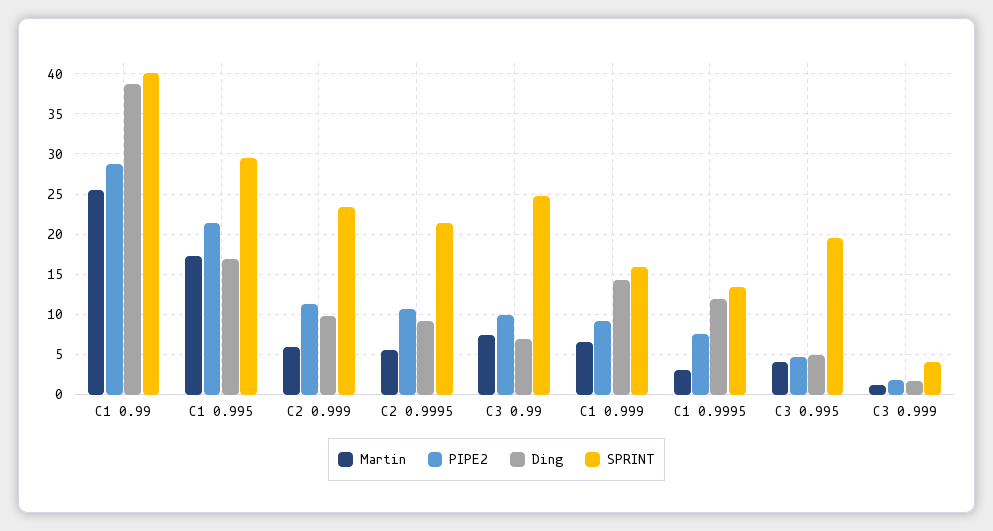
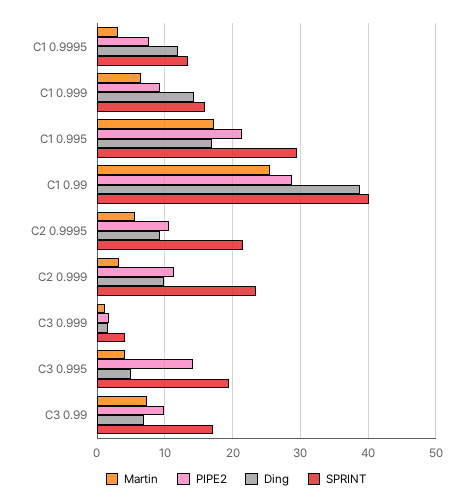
  {
    "Martin": {
      "C1 0.99": 25,
      "C1 0.995": 17,
-     "C2 0.999": 6,
+     "C2 0.999": 3,
      "C2 0.9995": 6,
      "C3 0.99": 7,
      "C1 0.999": 7,
      "C1 0.9995": 3,
      "C3 0.995": 4,
      "C3 0.999": 1
    },
    "PIPE2": {
      "C1 0.99": 29,
      "C1 0.995": 21,
      "C2 0.999": 11,
      "C2 0.9995": 11,
      "C3 0.99": 10,
      "C1 0.999": 9,
      "C1 0.9995": 8,
-     "C3 0.995": 5,
+     "C3 0.995": 14,
      "C3 0.999": 2
    },
    "Ding": {
      "C1 0.99": 39,
      "C1 0.995": 17,
      "C2 0.999": 10,
      "C2 0.9995": 9,
      "C3 0.99": 7,
      "C1 0.999": 14,
      "C1 0.9995": 12,
      "C3 0.995": 5,
      "C3 0.999": 2
    },
    "SPRINT": {
      "C1 0.99": 40,
      "C1 0.995": 30,
      "C2 0.999": 23,
      "C2 0.9995": 21,
-     "C3 0.99": 25,
+     "C3 0.99": 17,
      "C1 0.999": 16,
      "C1 0.9995": 13,
      "C3 0.995": 20,
      "C3 0.999": 4
    }
  }

